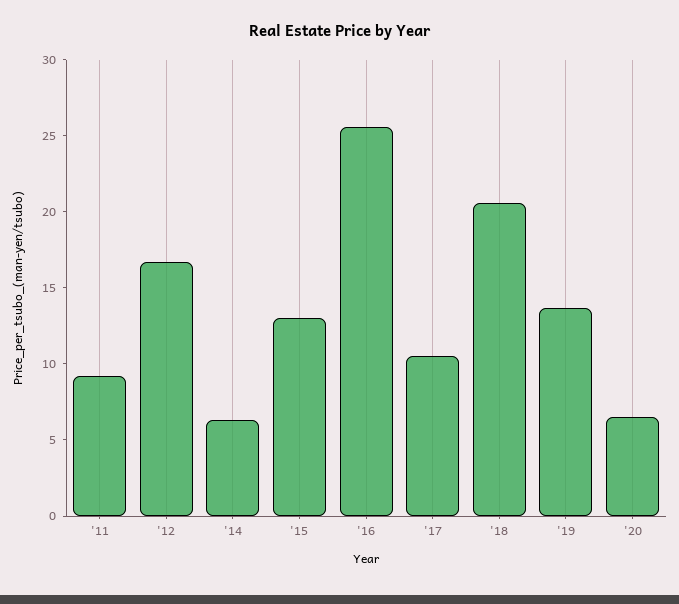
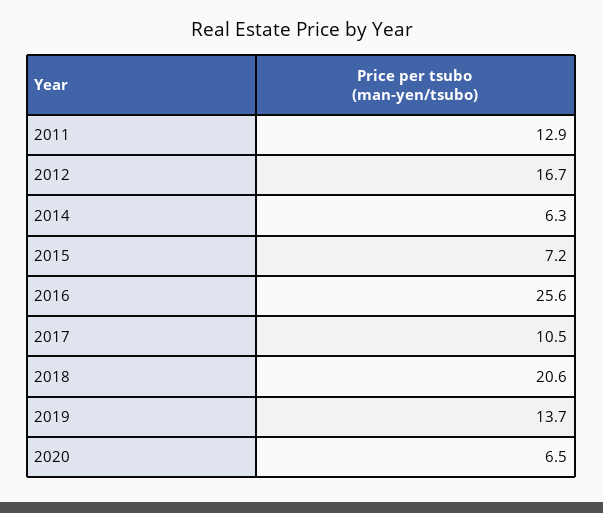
  {
-   "'11": 9,
+   "'11": 12.9,
    "'12": 16.7,
    "'14": 6.3,
-   "'15": 13,
+   "'15": 7.2,
    "'16": 25.6,
    "'17": 10.5,
    "'18": 20.6,
    "'19": 13.7,
    "'20": 6.5
  }

